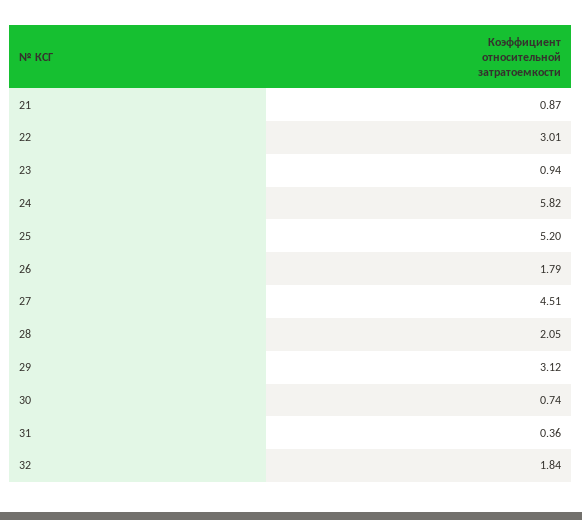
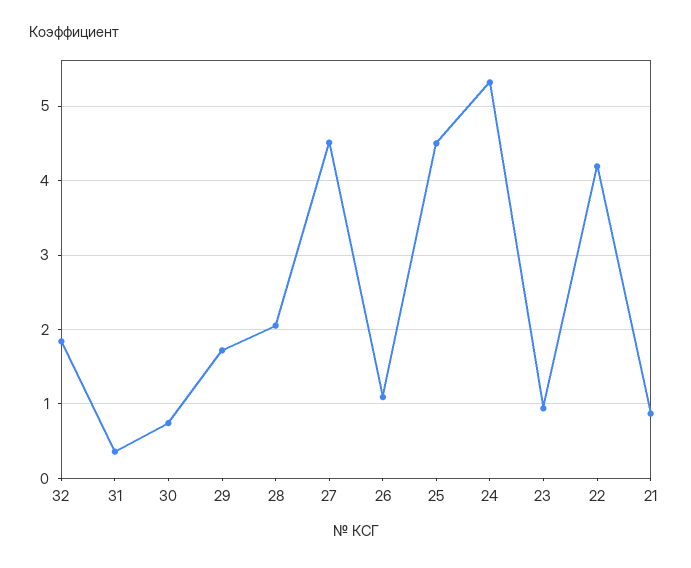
  {
    "21": 0.87,
-   "22": 3.01,
+   "22": 4.2,
    "23": 0.94,
-   "24": 5.82,
+   "24": 5.3,
-   "25": 5.2,
+   "25": 4.5,
-   "26": 1.79,
+   "26": 1.1,
    "27": 4.51,
    "28": 2.05,
-   "29": 3.12,
+   "29": 1.7,
    "30": 0.74,
    "31": 0.36,
    "32": 1.84
  }

